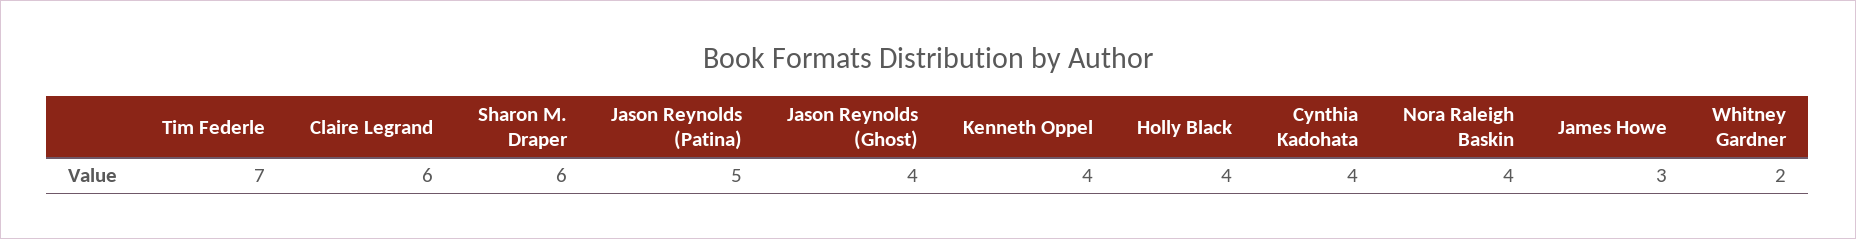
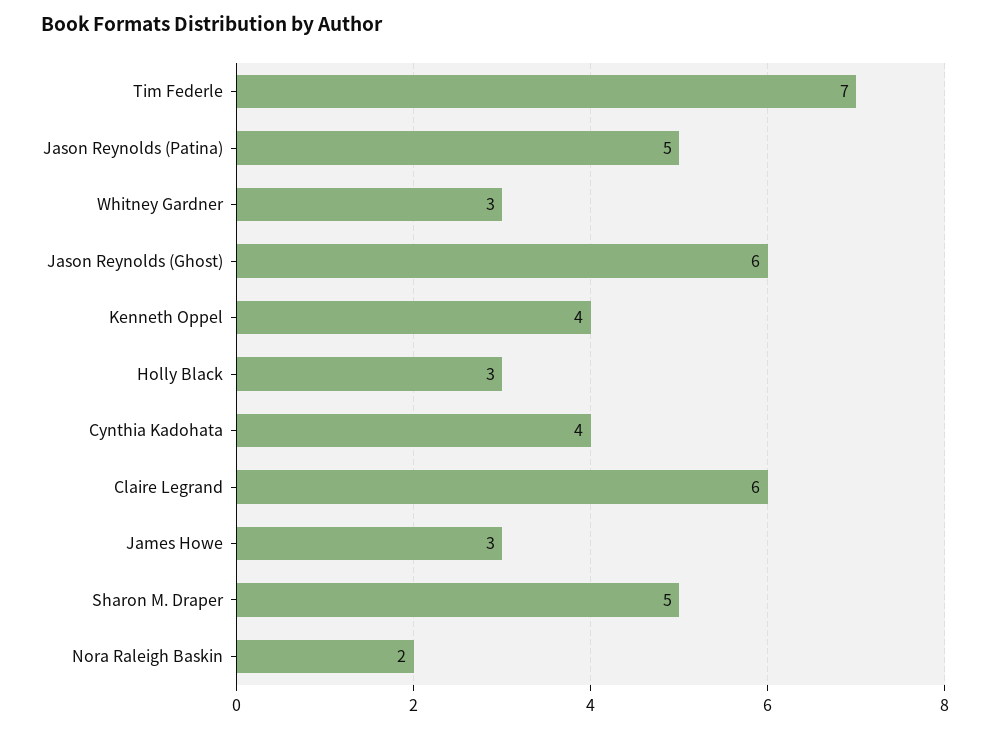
  {
    "Tim Federle": 7,
    "Claire Legrand": 6,
-   "Sharon M. Draper": 6,
+   "Sharon M. Draper": 5,
    "Jason Reynolds (Patina)": 5,
-   "Jason Reynolds (Ghost)": 4,
+   "Jason Reynolds (Ghost)": 6,
    "Kenneth Oppel": 4,
-   "Holly Black": 4,
+   "Holly Black": 3,
    "Cynthia Kadohata": 4,
-   "Nora Raleigh Baskin": 4,
+   "Nora Raleigh Baskin": 2,
    "James Howe": 3,
-   "Whitney Gardner": 2
+   "Whitney Gardner": 3
  }

